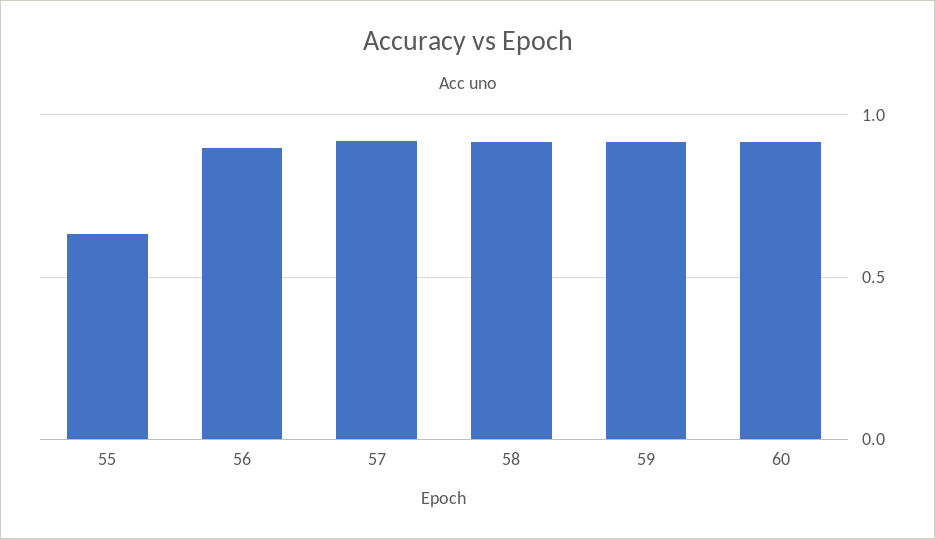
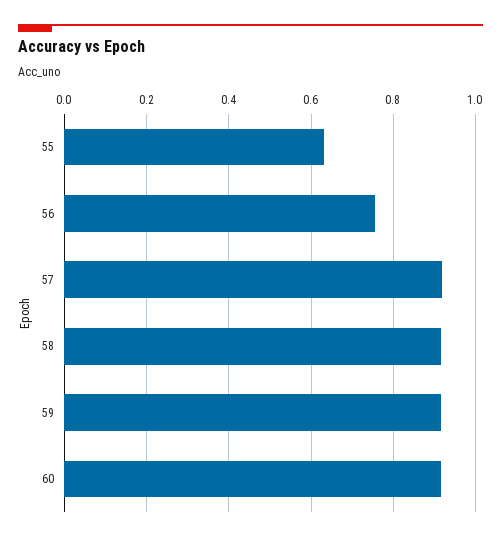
  {
    "55": 0.64,
-   "56": 0.9,
+   "56": 0.76,
    "57": 0.92,
    "58": 0.92,
    "59": 0.92,
    "60": 0.92
  }

